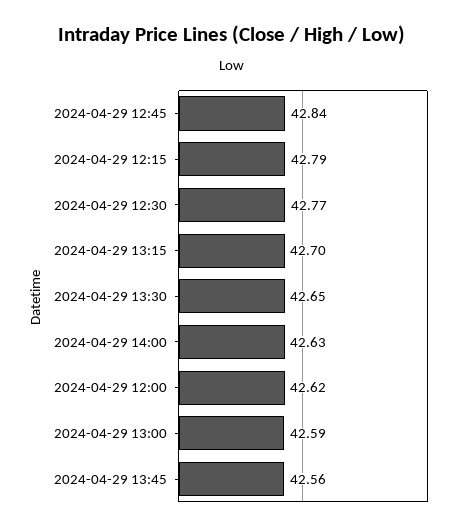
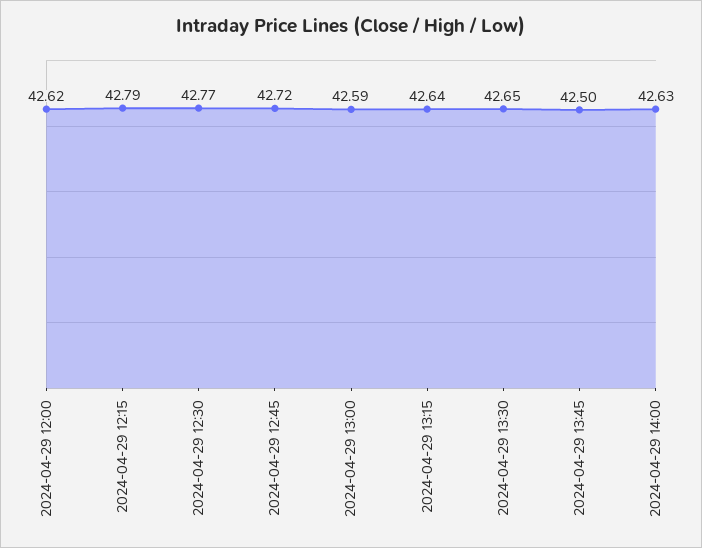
  {
-   "2024-04-29 12:45": 42.84,
+   "2024-04-29 12:45": 42.72,
    "2024-04-29 12:15": 42.79,
    "2024-04-29 12:30": 42.77,
-   "2024-04-29 13:15": 42.7,
+   "2024-04-29 13:15": 42.64,
    "2024-04-29 13:30": 42.65,
    "2024-04-29 14:00": 42.63,
    "2024-04-29 12:00": 42.62,
    "2024-04-29 13:00": 42.59,
-   "2024-04-29 13:45": 42.56
+   "2024-04-29 13:45": 42.5
  }

